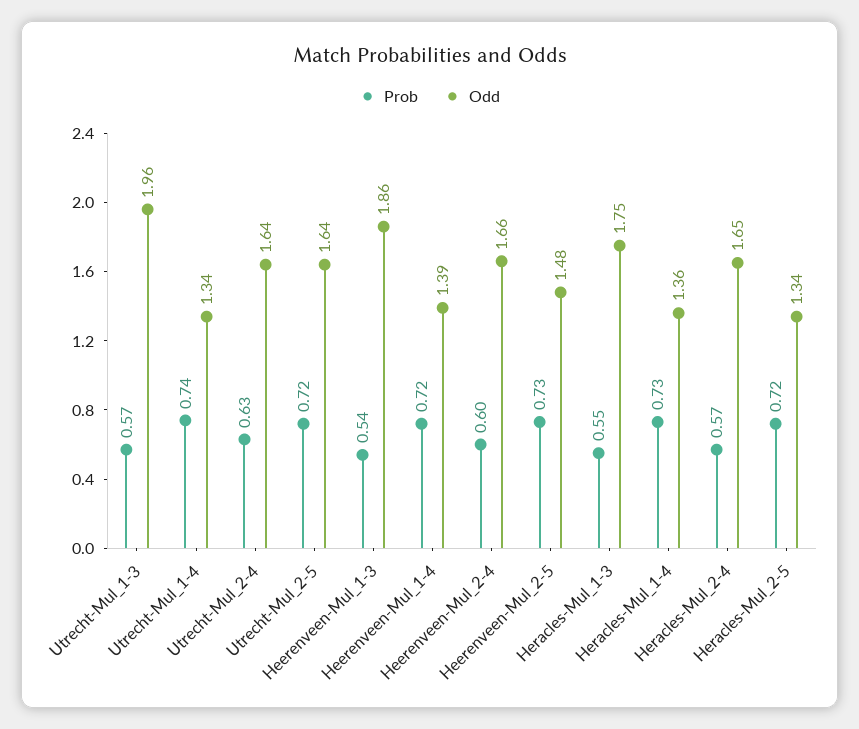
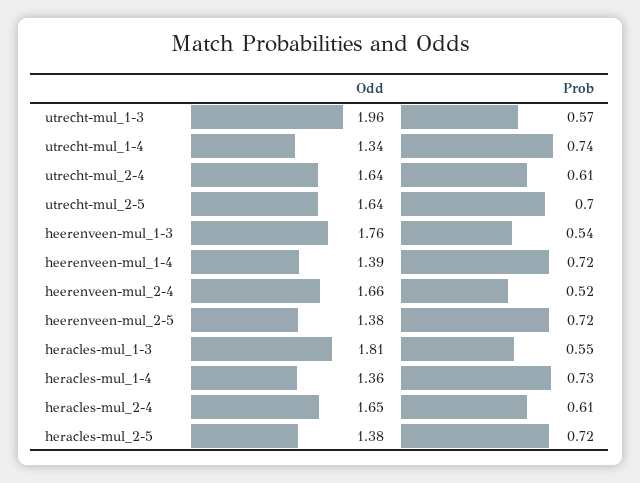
  {
    "Prob": {
      "Utrecht-Mul_1-3": 0.57,
      "Utrecht-Mul_1-4": 0.74,
-     "Utrecht-Mul_2-4": 0.63,
+     "Utrecht-Mul_2-4": 0.61,
-     "Utrecht-Mul_2-5": 0.72,
+     "Utrecht-Mul_2-5": 0.7,
      "Heerenveen-Mul_1-3": 0.54,
      "Heerenveen-Mul_1-4": 0.72,
-     "Heerenveen-Mul_2-4": 0.6,
+     "Heerenveen-Mul_2-4": 0.52,
-     "Heerenveen-Mul_2-5": 0.73,
+     "Heerenveen-Mul_2-5": 0.72,
      "Heracles-Mul_1-3": 0.55,
      "Heracles-Mul_1-4": 0.73,
-     "Heracles-Mul_2-4": 0.57,
+     "Heracles-Mul_2-4": 0.61,
      "Heracles-Mul_2-5": 0.72
    },
    "Odd": {
      "Utrecht-Mul_1-3": 1.96,
      "Utrecht-Mul_1-4": 1.34,
      "Utrecht-Mul_2-4": 1.64,
      "Utrecht-Mul_2-5": 1.64,
-     "Heerenveen-Mul_1-3": 1.86,
+     "Heerenveen-Mul_1-3": 1.76,
      "Heerenveen-Mul_1-4": 1.39,
      "Heerenveen-Mul_2-4": 1.66,
-     "Heerenveen-Mul_2-5": 1.48,
+     "Heerenveen-Mul_2-5": 1.38,
-     "Heracles-Mul_1-3": 1.75,
+     "Heracles-Mul_1-3": 1.81,
      "Heracles-Mul_1-4": 1.36,
      "Heracles-Mul_2-4": 1.65,
-     "Heracles-Mul_2-5": 1.34
+     "Heracles-Mul_2-5": 1.38
    }
  }

